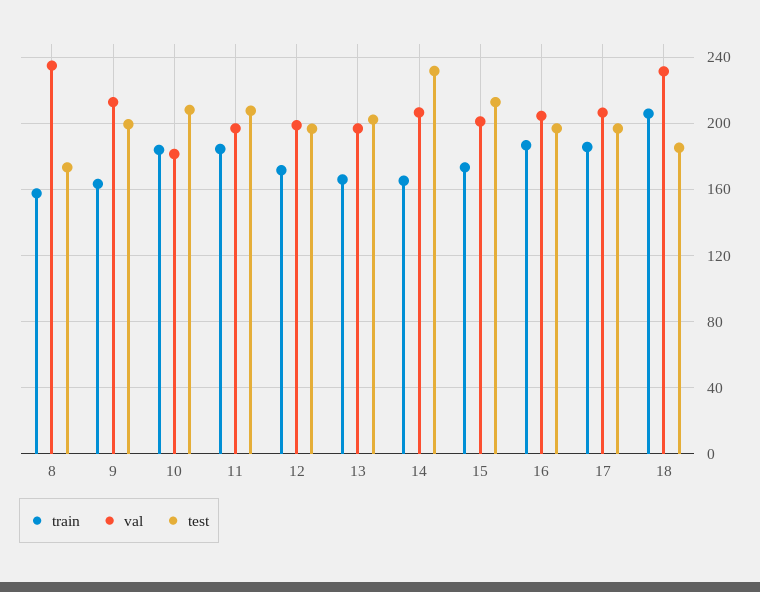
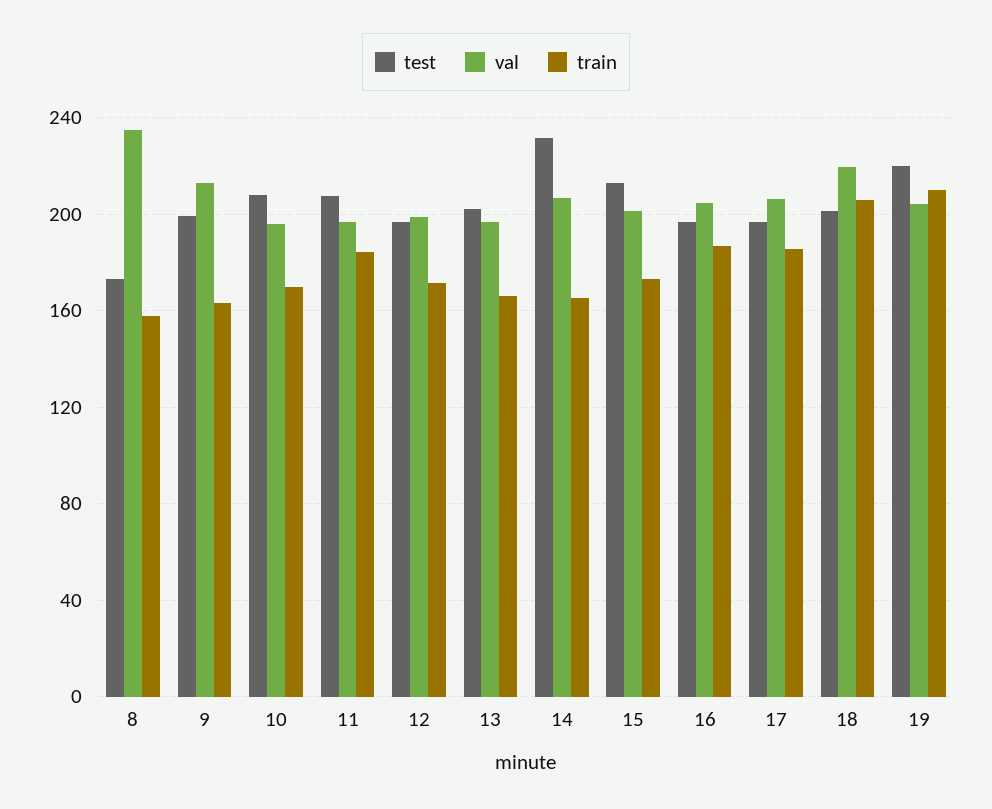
  {
    "train": {
      "8": 160,
      "9": 165,
-     "10": 185,
+     "10": 170,
      "11": 185,
      "12": 170,
      "13": 165,
      "14": 165,
      "15": 175,
      "16": 185,
      "17": 185,
-     "18": 205
+     "18": 205,
+     "19": 210
    },
    "val": {
      "8": 235,
      "9": 215,
-     "10": 180,
+     "10": 195,
      "11": 195,
      "12": 200,
      "13": 195,
      "14": 205,
      "15": 200,
      "16": 205,
      "17": 205,
-     "18": 230
+     "18": 220,
+     "19": 205
    },
    "test": {
      "8": 175,
      "9": 200,
      "10": 210,
      "11": 210,
      "12": 195,
      "13": 200,
      "14": 230,
      "15": 215,
      "16": 195,
      "17": 195,
-     "18": 185
+     "18": 200,
+     "19": 220
    }
  }

